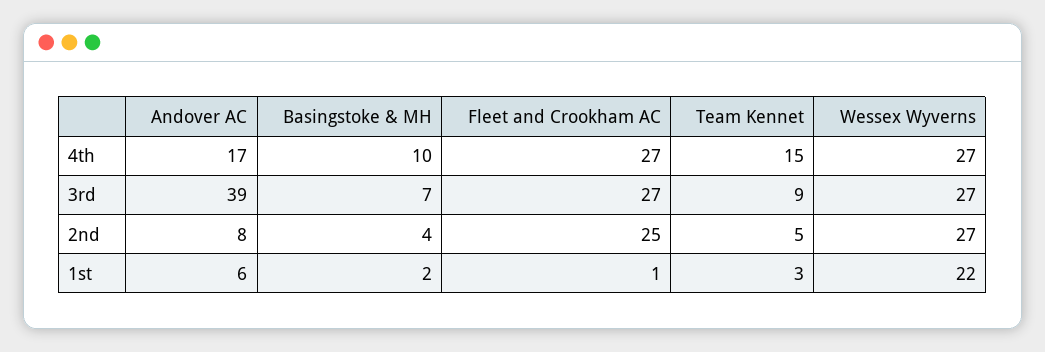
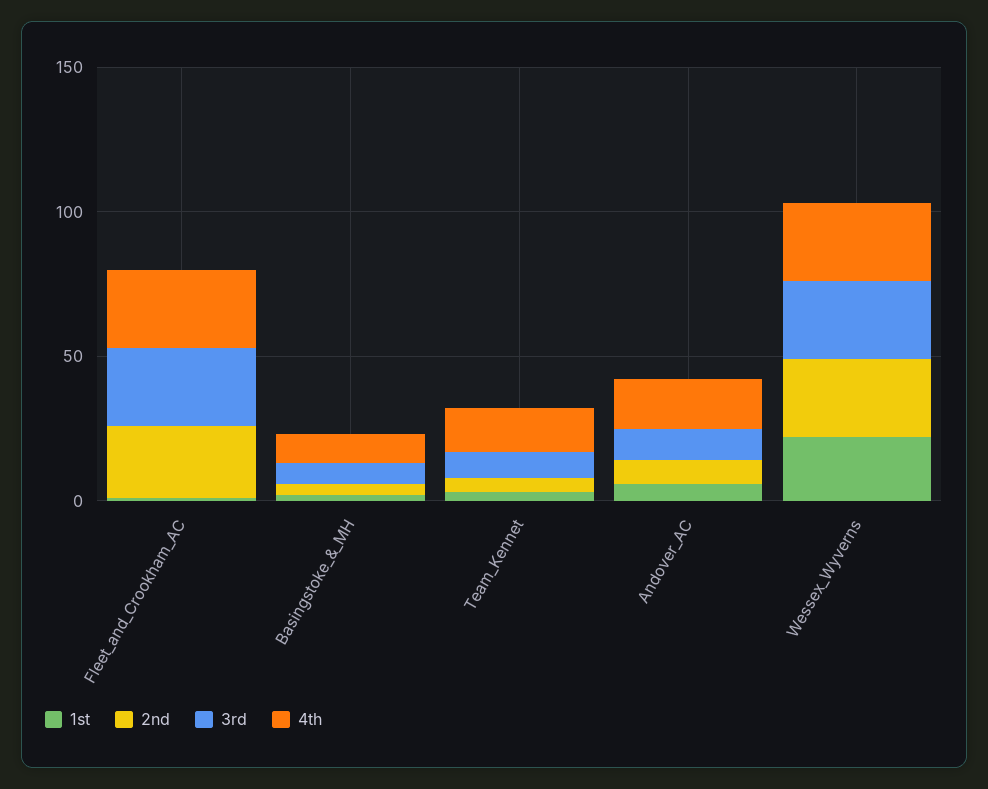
  {
    "4th": {
      "Andover AC": 17,
      "Basingstoke & MH": 10,
      "Fleet and Crookham AC": 27,
      "Team Kennet": 15,
      "Wessex Wyverns": 27
    },
    "3rd": {
-     "Andover AC": 39,
+     "Andover AC": 10,
      "Basingstoke & MH": 7,
      "Fleet and Crookham AC": 27,
      "Team Kennet": 9,
      "Wessex Wyverns": 27
    },
    "2nd": {
      "Andover AC": 8,
      "Basingstoke & MH": 4,
      "Fleet and Crookham AC": 25,
      "Team Kennet": 5,
      "Wessex Wyverns": 27
    },
    "1st": {
      "Andover AC": 6,
      "Basingstoke & MH": 2,
      "Fleet and Crookham AC": 1,
      "Team Kennet": 3,
      "Wessex Wyverns": 22
    }
  }

